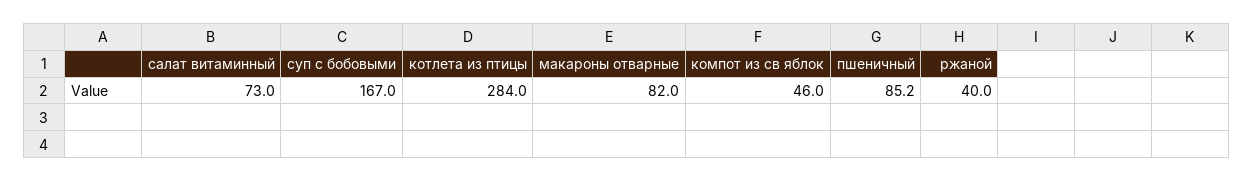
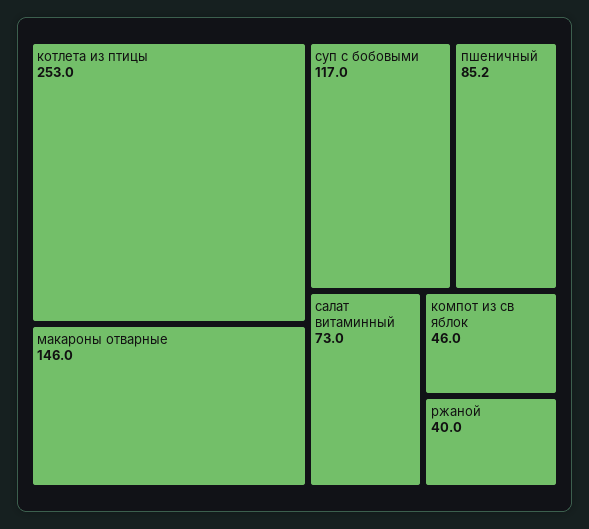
  {
    "салат витаминный": 73,
-   "суп с бобовыми": 167,
+   "суп с бобовыми": 117,
-   "котлета из птицы": 284,
+   "котлета из птицы": 253,
-   "макароны отварные": 82,
+   "макароны отварные": 146,
    "компот из св яблок": 46,
    "пшеничный": 85.2,
    "ржаной": 40
  }

